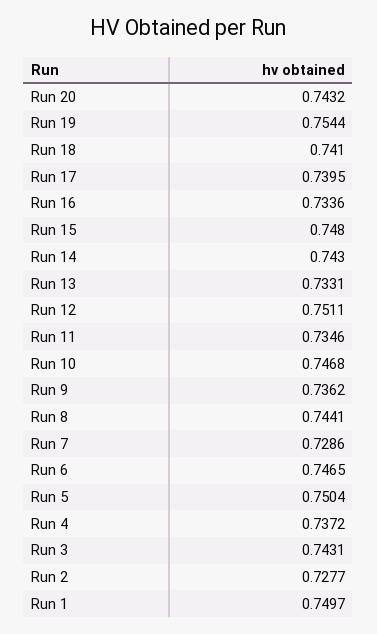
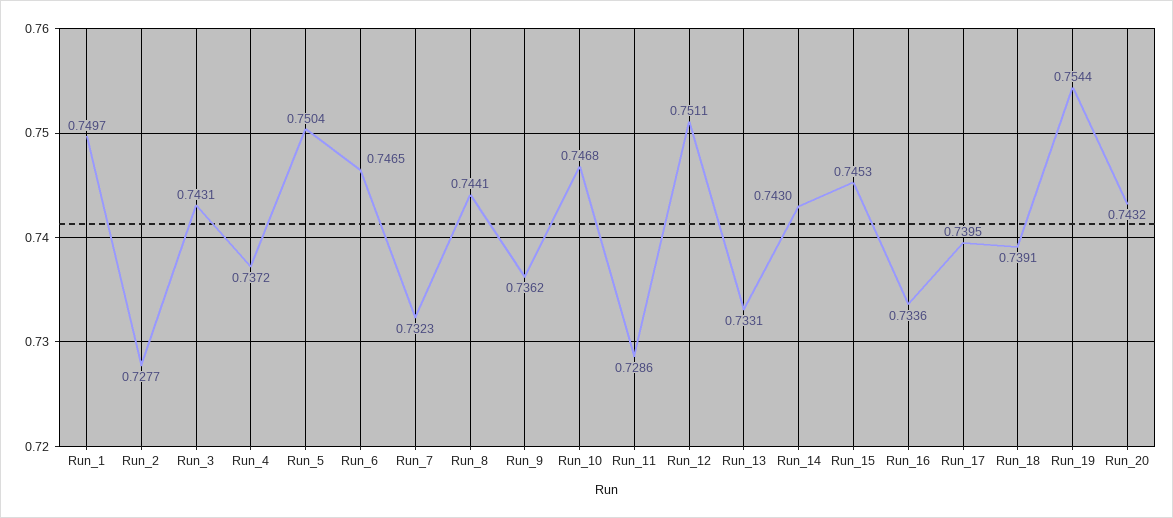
  {
    "Run 20": 0.7432,
    "Run 19": 0.7544,
-   "Run 18": 0.741,
+   "Run 18": 0.7391,
    "Run 17": 0.7395,
    "Run 16": 0.7336,
-   "Run 15": 0.748,
+   "Run 15": 0.7453,
    "Run 14": 0.743,
    "Run 13": 0.7331,
    "Run 12": 0.7511,
-   "Run 11": 0.7346,
+   "Run 11": 0.7286,
    "Run 10": 0.7468,
    "Run 9": 0.7362,
    "Run 8": 0.7441,
-   "Run 7": 0.7286,
+   "Run 7": 0.7323,
    "Run 6": 0.7465,
    "Run 5": 0.7504,
    "Run 4": 0.7372,
    "Run 3": 0.7431,
    "Run 2": 0.7277,
    "Run 1": 0.7497
  }

